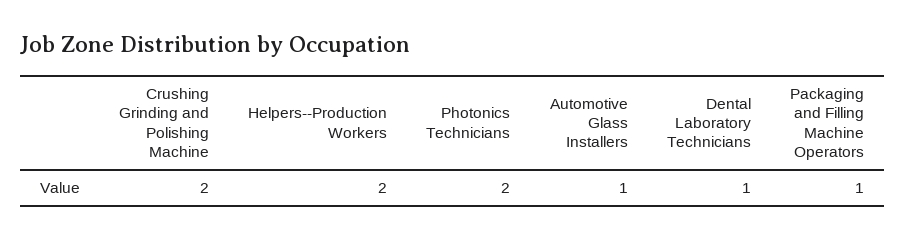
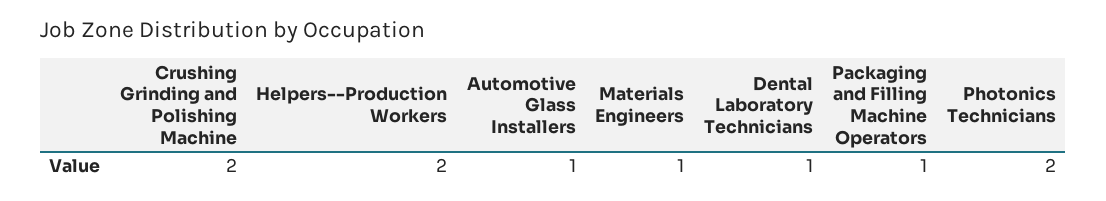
  {
    "Crushing Grinding and Polishing Machine": 2,
    "Helpers--Production Workers": 2,
    "Photonics Technicians": 2,
    "Automotive Glass Installers": 1,
    "Dental Laboratory Technicians": 1,
-   "Packaging and Filling Machine Operators": 1
+   "Packaging and Filling Machine Operators": 1,
+   "Materials Engineers": 1
  }

